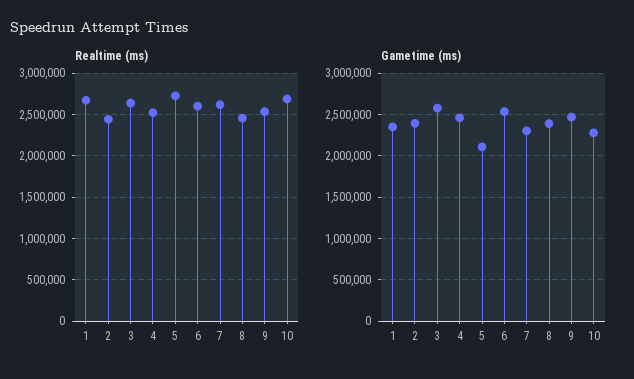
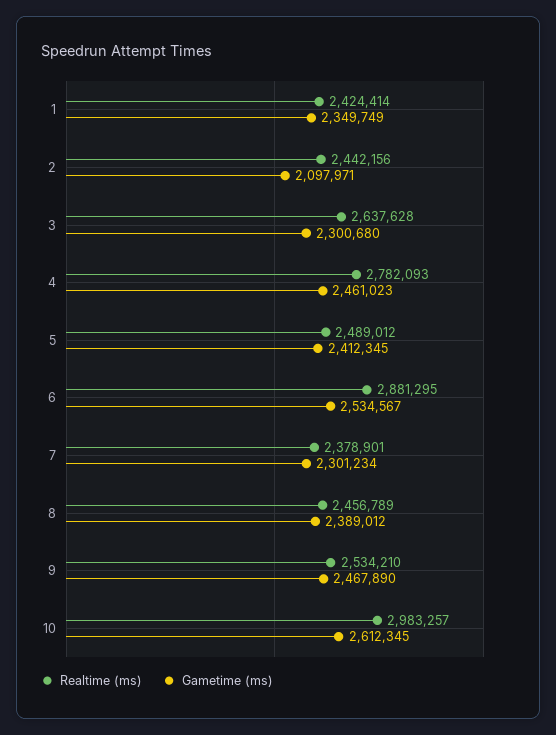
  {
    "Realtime (ms)": {
-     "1": 2700000,
+     "1": 2424414,
      "2": 2442156,
      "3": 2637628,
-     "4": 2500000,
+     "4": 2782093,
-     "5": 2700000,
+     "5": 2489012,
-     "6": 2600000,
+     "6": 2881295,
-     "7": 2600000,
+     "7": 2378901,
      "8": 2456789,
      "9": 2534210,
-     "10": 2700000
+     "10": 2983257
    },
    "Gametime (ms)": {
      "1": 2349749,
-     "2": 2400000,
+     "2": 2097971,
-     "3": 2600000,
+     "3": 2300680,
      "4": 2461023,
-     "5": 2100000,
+     "5": 2412345,
      "6": 2534567,
      "7": 2301234,
      "8": 2389012,
      "9": 2467890,
-     "10": 2300000
+     "10": 2612345
    }
  }

